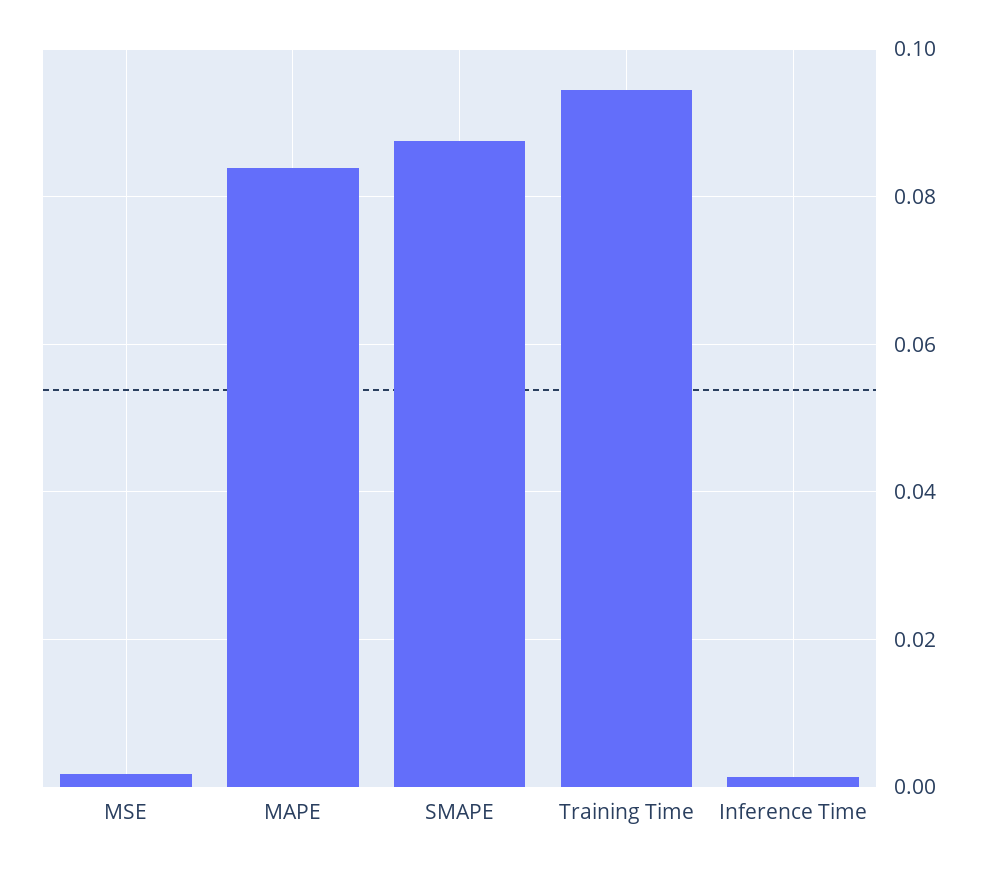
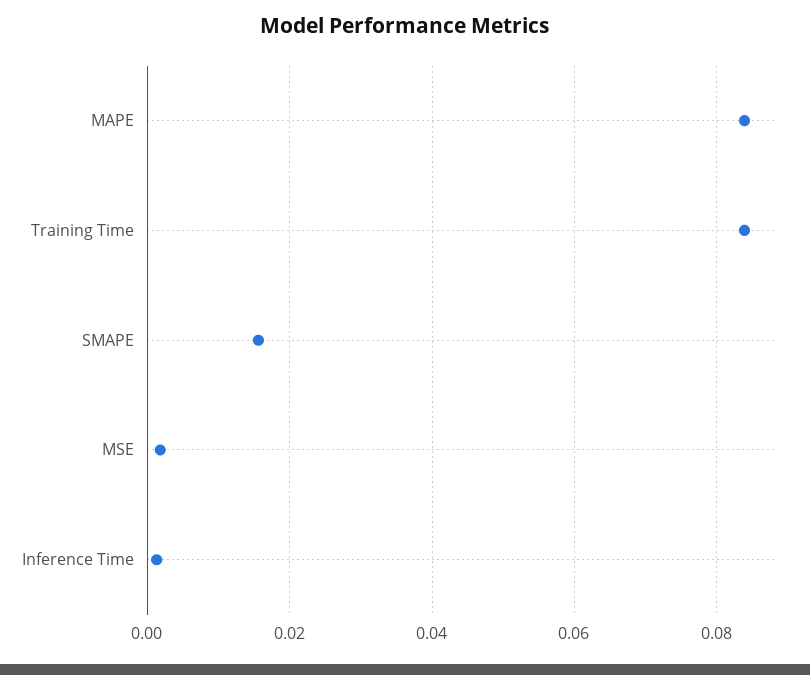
  {
    "MSE": 0.002,
    "MAPE": 0.084,
-   "SMAPE": 0.088,
+   "SMAPE": 0.016,
-   "Training Time": 0.094,
+   "Training Time": 0.084,
    "Inference Time": 0.002
  }

